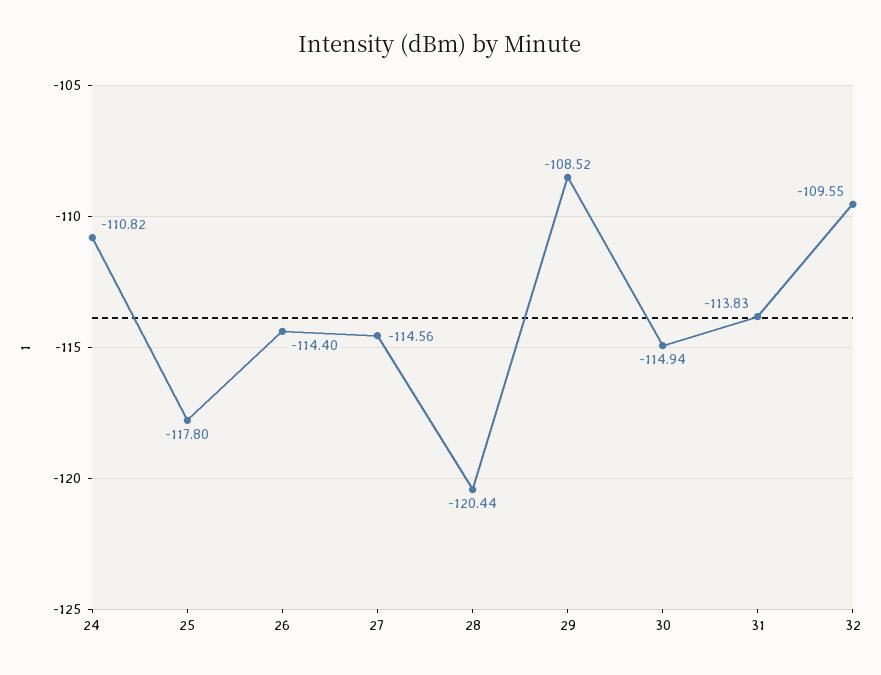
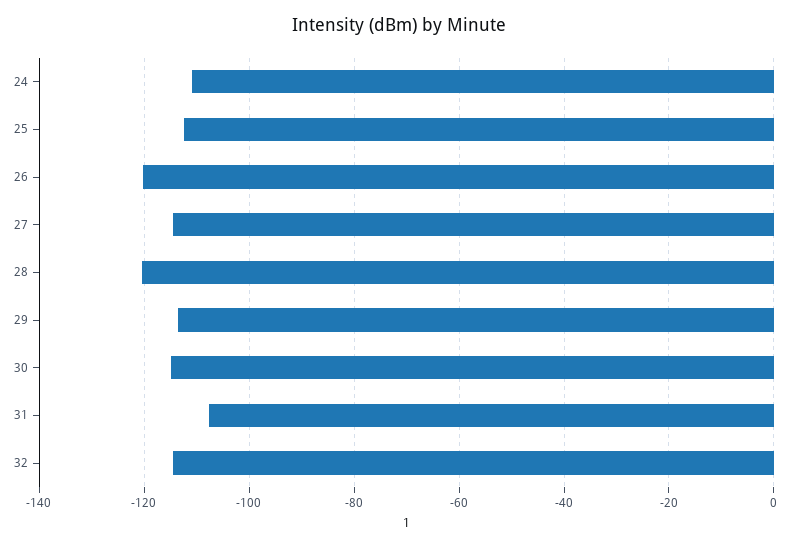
  {
    "24": -110.82,
-   "25": -117.8,
+   "25": -112,
-   "26": -114.4,
+   "26": -120,
    "27": -114.56,
    "28": -120.44,
-   "29": -108.52,
+   "29": -114,
    "30": -114.94,
-   "31": -113.83,
+   "31": -108,
-   "32": -109.55
+   "32": -114
  }

